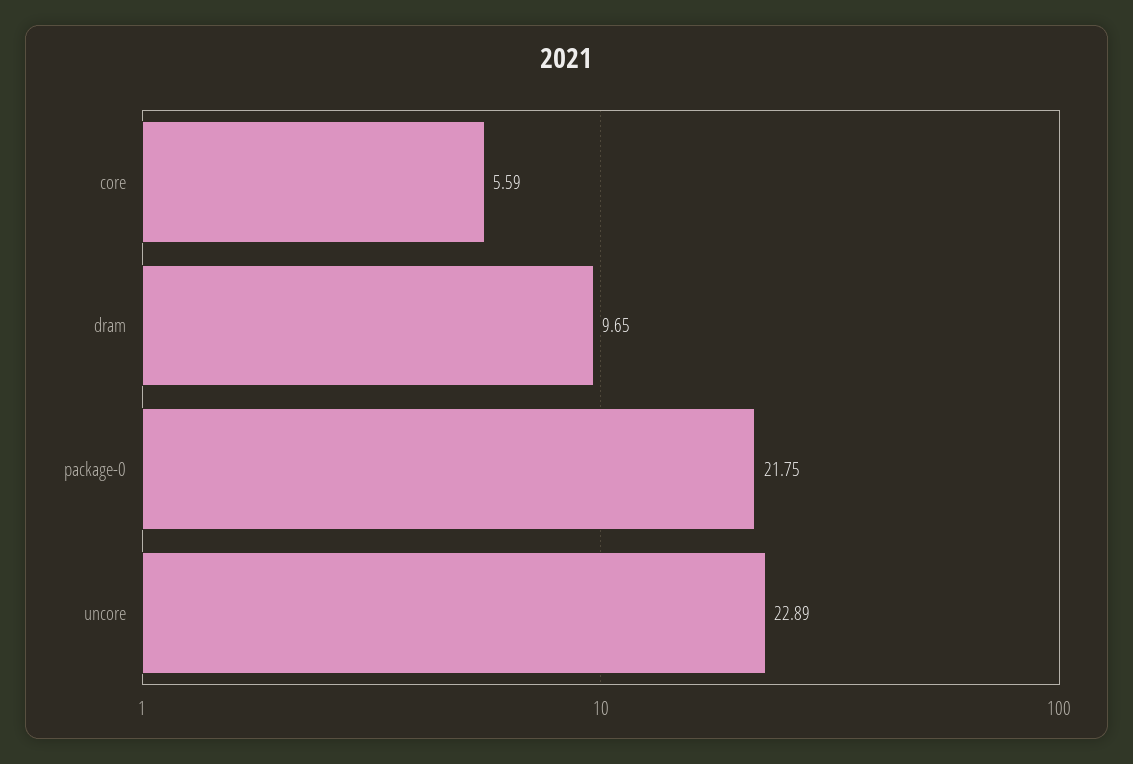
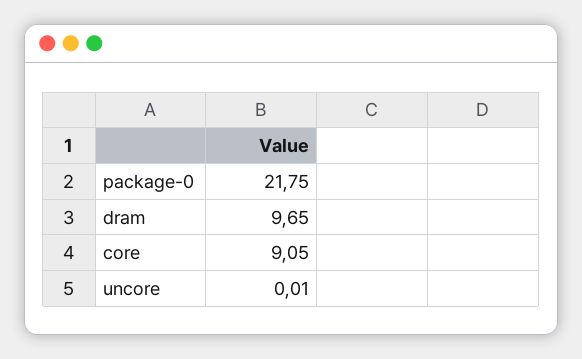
  {
-   "core": 5.59,
+   "core": 9.05,
    "dram": 9.65,
    "package-0": 21.75,
-   "uncore": 22.89
+   "uncore": 0.01
  }

